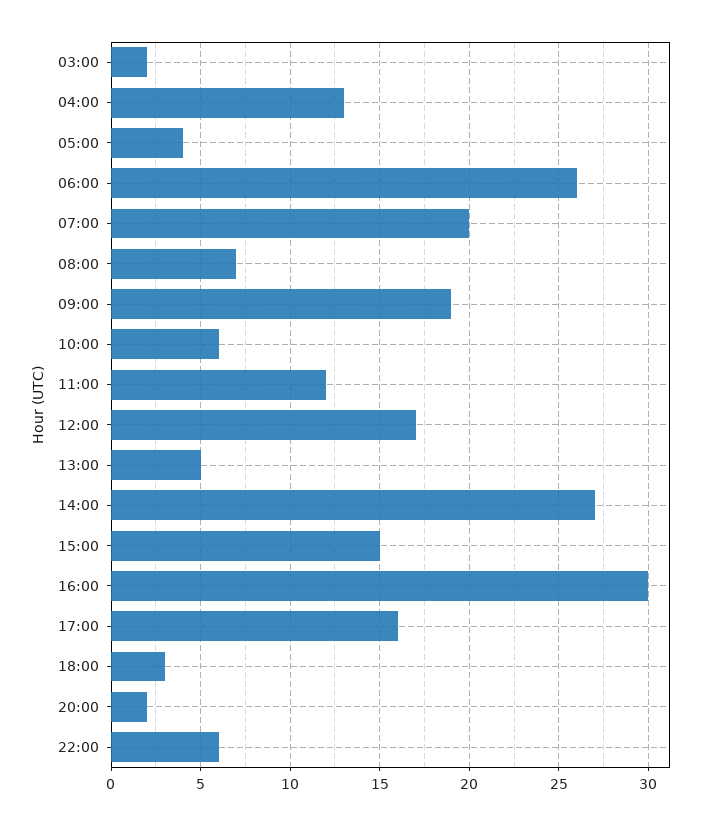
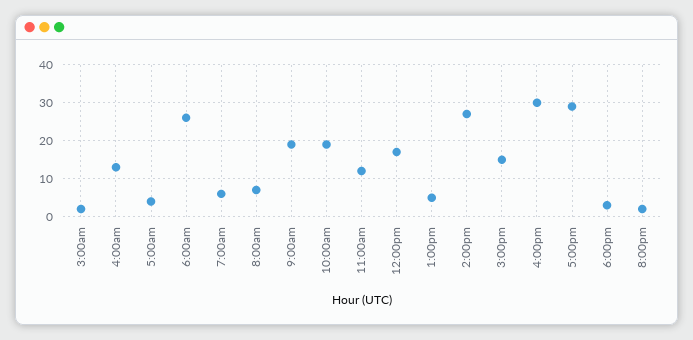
  {
    "03:00": 2,
    "04:00": 13,
    "05:00": 4,
    "06:00": 26,
-   "07:00": 20,
+   "07:00": 5,
    "08:00": 7,
    "09:00": 19,
-   "10:00": 6,
+   "10:00": 20,
    "11:00": 12,
    "12:00": 17,
    "13:00": 5,
    "14:00": 27,
    "15:00": 15,
    "16:00": 30,
-   "17:00": 16,
+   "17:00": 30,
    "18:00": 3,
-   "20:00": 2,
+   "20:00": 2
-   "22:00": 6
  }

